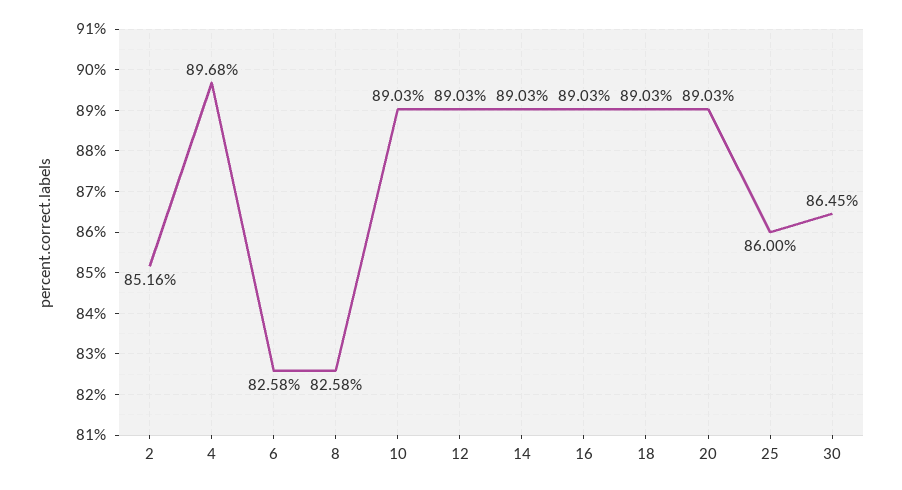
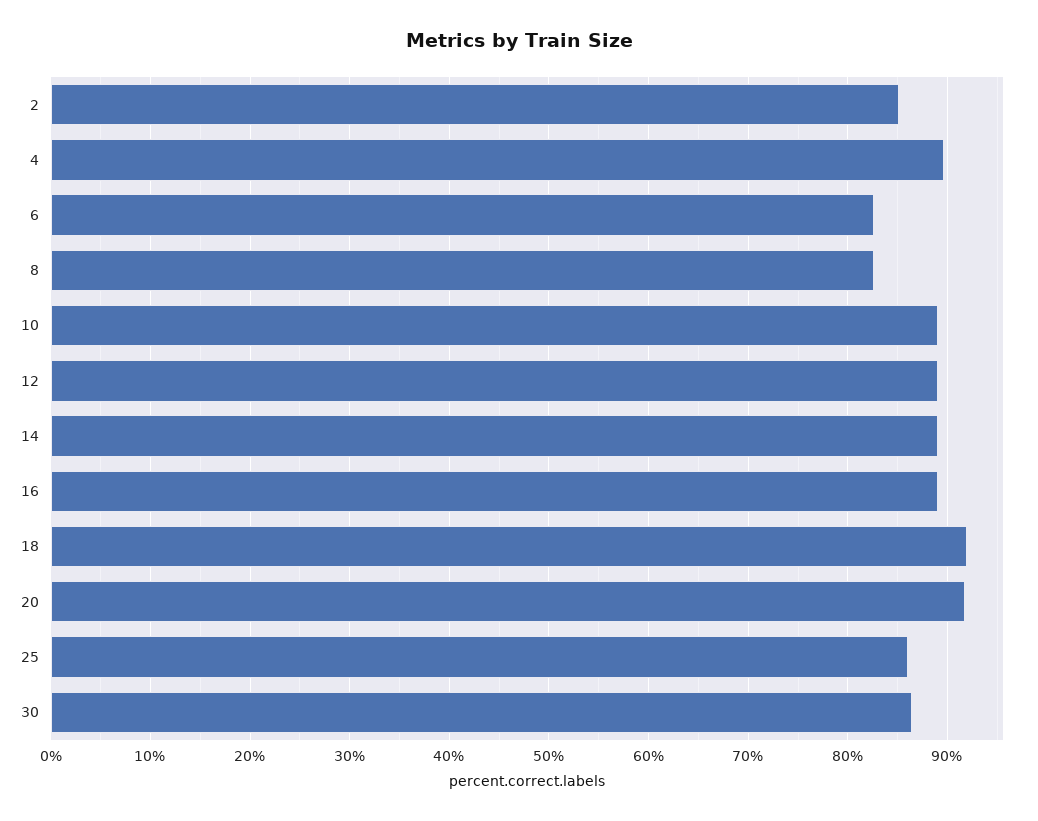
  {
    "2": 85.16,
    "4": 89.68,
    "6": 82.58,
    "8": 82.58,
    "10": 89.03,
    "12": 89.03,
    "14": 89.03,
    "16": 89.03,
-   "18": 89.03,
+   "18": 92,
-   "20": 89.03,
+   "20": 92,
    "25": 86,
    "30": 86.45
  }

